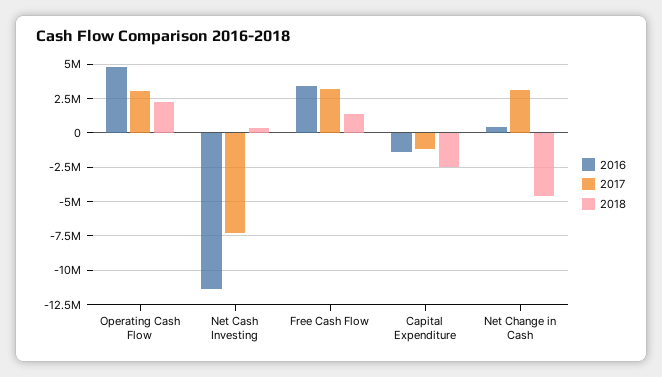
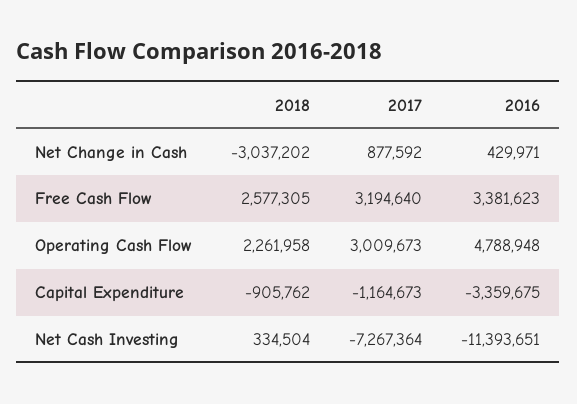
  {
    "2016": {
      "Operating Cash Flow": 4788948,
      "Net Cash Investing": -11393651,
      "Free Cash Flow": 3381623,
-     "Capital Expenditure": -1500000,
+     "Capital Expenditure": -3359675,
      "Net Change in Cash": 429971
    },
    "2017": {
      "Operating Cash Flow": 3009673,
      "Net Cash Investing": -7267364,
      "Free Cash Flow": 3194640,
      "Capital Expenditure": -1164673,
-     "Net Change in Cash": 3000000
+     "Net Change in Cash": 877592
    },
    "2018": {
      "Operating Cash Flow": 2261958,
      "Net Cash Investing": 334504,
-     "Free Cash Flow": 1500000,
+     "Free Cash Flow": 2577305,
-     "Capital Expenditure": -2500000,
+     "Capital Expenditure": -905762,
-     "Net Change in Cash": -4500000
+     "Net Change in Cash": -3037202
    }
  }

